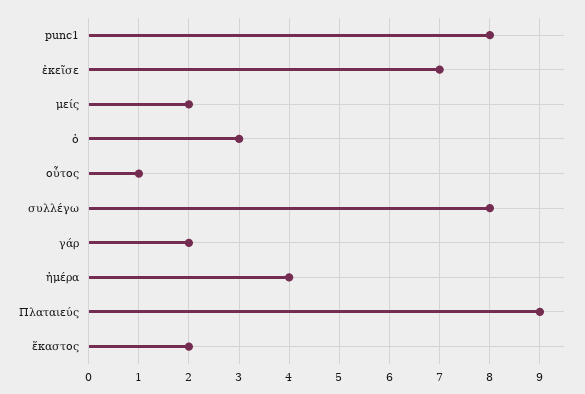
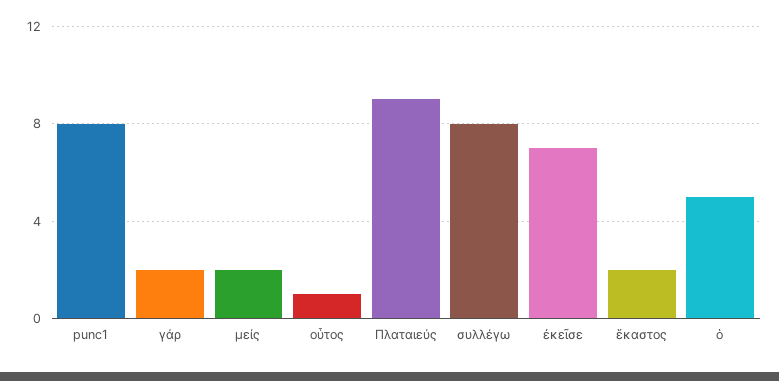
  {
    "punc1": 8,
    "ἐκεῖσε": 7,
    "μείς": 2,
-   "ὁ": 3,
+   "ὁ": 5,
    "οὗτος": 1,
    "συλλέγω": 8,
    "γάρ": 2,
-   "ἡμέρα": 4,
    "Πλαταιεύς": 9,
    "ἕκαστος": 2
  }

